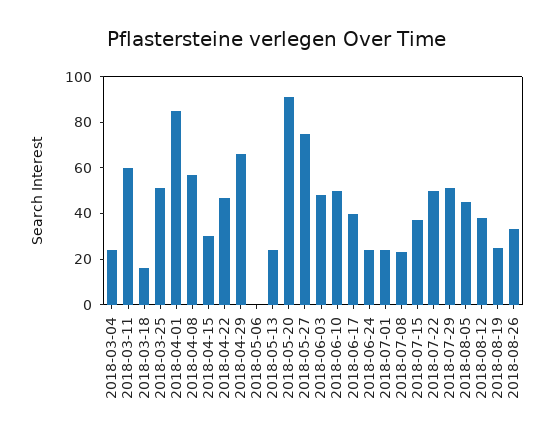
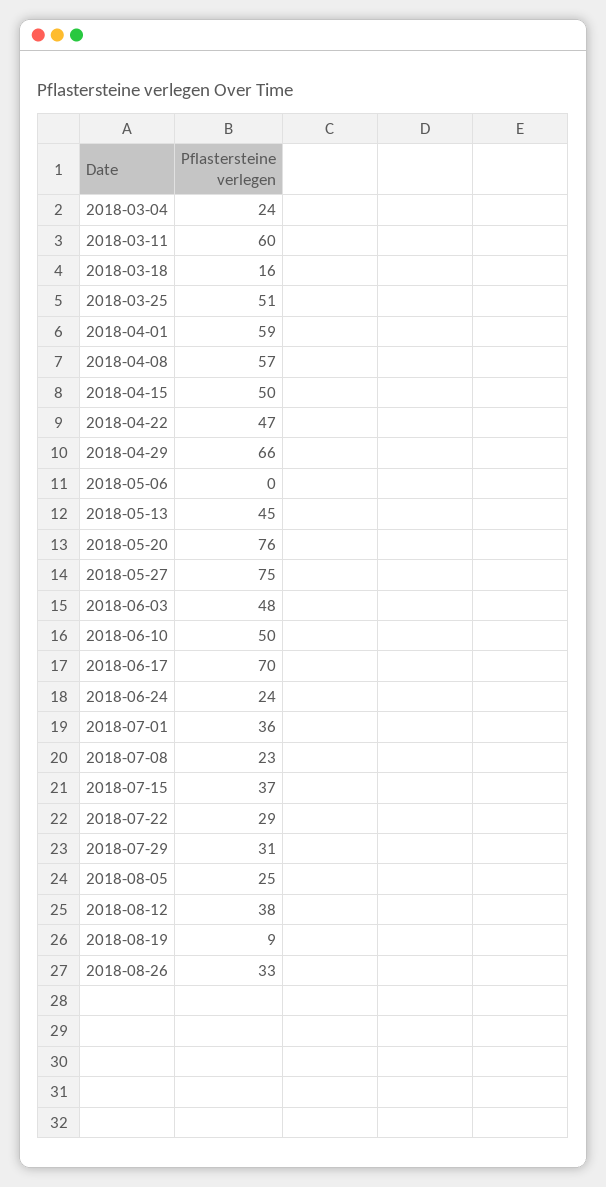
  {
    "2018-03-04": 24,
    "2018-03-11": 60,
    "2018-03-18": 16,
    "2018-03-25": 51,
-   "2018-04-01": 85,
+   "2018-04-01": 59,
    "2018-04-08": 57,
-   "2018-04-15": 30,
+   "2018-04-15": 50,
    "2018-04-22": 47,
    "2018-04-29": 66,
    "2018-05-06": 0,
-   "2018-05-13": 25,
+   "2018-05-13": 45,
-   "2018-05-20": 90,
+   "2018-05-20": 76,
    "2018-05-27": 75,
    "2018-06-03": 48,
    "2018-06-10": 50,
-   "2018-06-17": 40,
+   "2018-06-17": 70,
    "2018-06-24": 24,
-   "2018-07-01": 25,
+   "2018-07-01": 36,
    "2018-07-08": 23,
    "2018-07-15": 37,
-   "2018-07-22": 50,
+   "2018-07-22": 29,
-   "2018-07-29": 50,
+   "2018-07-29": 31,
-   "2018-08-05": 45,
+   "2018-08-05": 25,
    "2018-08-12": 38,
-   "2018-08-19": 25,
+   "2018-08-19": 9,
    "2018-08-26": 33
  }

